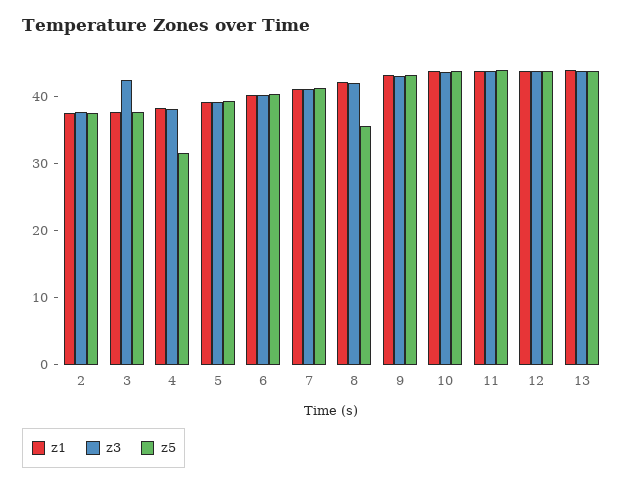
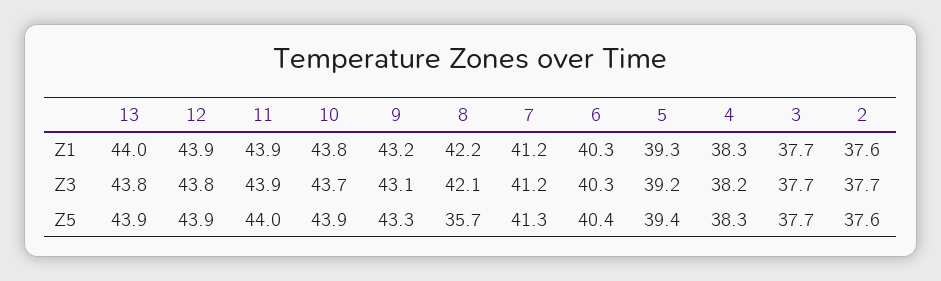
  {
    "z1": {
      "2": 37.6,
      "3": 37.7,
      "4": 38.3,
      "5": 39.3,
      "6": 40.3,
      "7": 41.2,
      "8": 42.2,
      "9": 43.2,
      "10": 43.8,
      "11": 43.9,
      "12": 43.9,
      "13": 44
    },
    "z3": {
      "2": 37.7,
-     "3": 42,
+     "3": 37.7,
      "4": 38.2,
      "5": 39.2,
      "6": 40.3,
      "7": 41.2,
      "8": 42.1,
      "9": 43.1,
      "10": 43.7,
      "11": 43.9,
      "12": 43.8,
      "13": 43.8
    },
    "z5": {
      "2": 37.6,
      "3": 37.7,
-     "4": 32,
+     "4": 38.3,
      "5": 39.4,
      "6": 40.4,
      "7": 41.3,
      "8": 35.7,
      "9": 43.3,
      "10": 43.9,
      "11": 44,
      "12": 43.9,
      "13": 43.9
    }
  }

